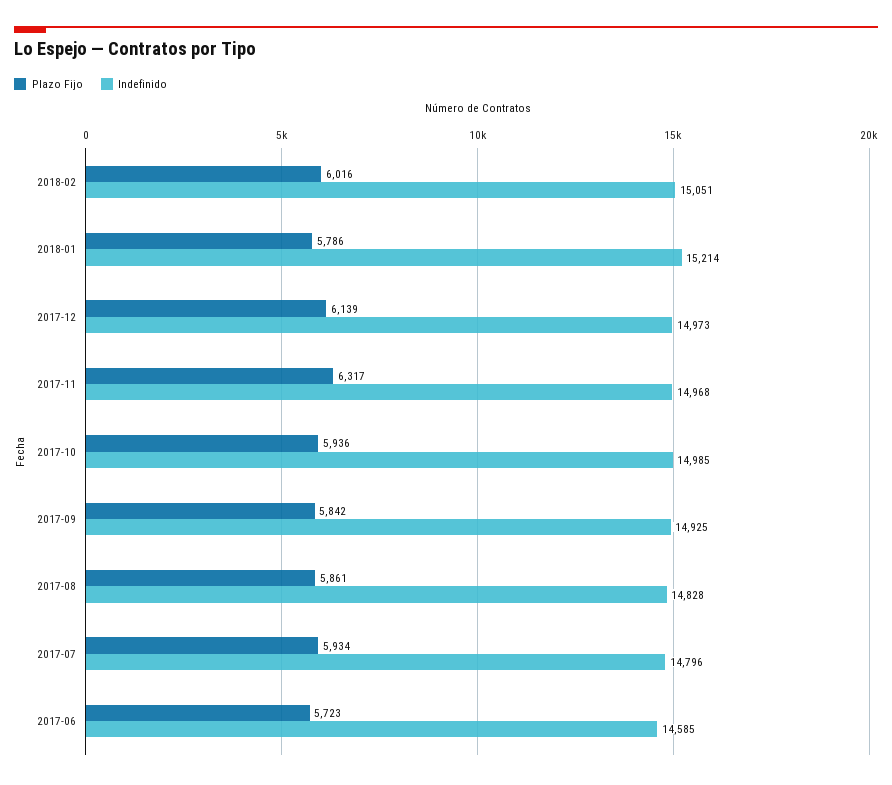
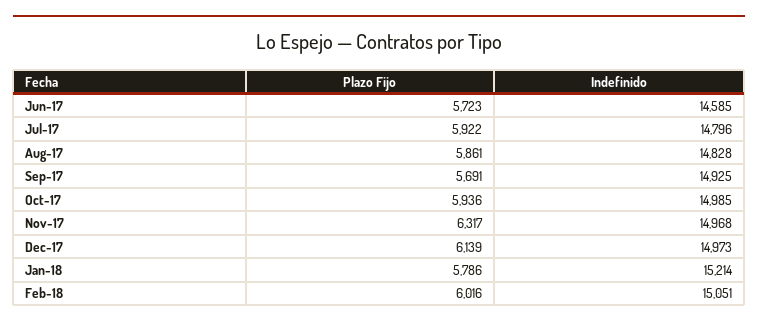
  {
    "Plazo Fijo": {
      "2018-02": 6016,
      "2018-01": 5786,
      "2017-12": 6139,
      "2017-11": 6317,
      "2017-10": 5936,
-     "2017-09": 5842,
+     "2017-09": 5691,
      "2017-08": 5861,
-     "2017-07": 5934,
+     "2017-07": 5922,
      "2017-06": 5723
    },
    "Indefinido": {
      "2018-02": 15051,
      "2018-01": 15214,
      "2017-12": 14973,
      "2017-11": 14968,
      "2017-10": 14985,
      "2017-09": 14925,
      "2017-08": 14828,
      "2017-07": 14796,
      "2017-06": 14585
    }
  }

